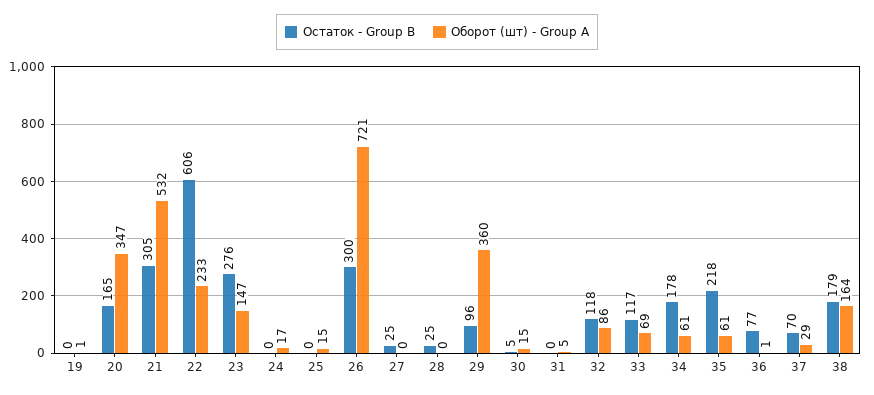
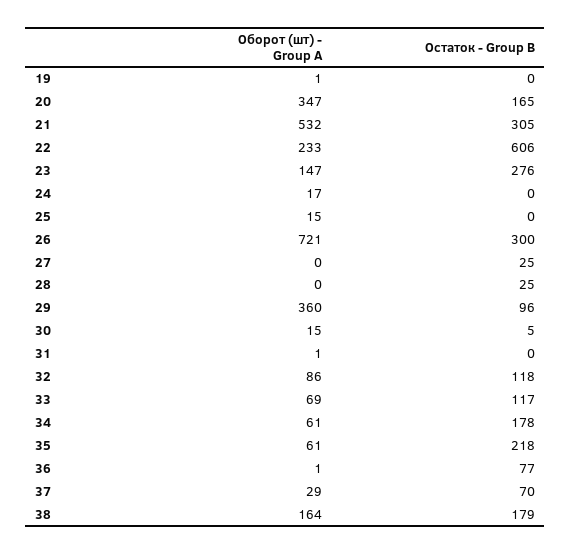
  {
    "Остаток - Group B": {
      "19": 0,
      "20": 165,
      "21": 305,
      "22": 606,
      "23": 276,
      "24": 0,
      "25": 0,
      "26": 300,
      "27": 25,
      "28": 25,
      "29": 96,
      "30": 5,
      "31": 0,
      "32": 118,
      "33": 117,
      "34": 178,
      "35": 218,
      "36": 77,
      "37": 70,
      "38": 179
    },
    "Оборот (шт) - Group A": {
      "19": 1,
      "20": 347,
      "21": 532,
      "22": 233,
      "23": 147,
      "24": 17,
      "25": 15,
      "26": 721,
      "27": 0,
      "28": 0,
      "29": 360,
      "30": 15,
-     "31": 5,
+     "31": 1,
      "32": 86,
      "33": 69,
      "34": 61,
      "35": 61,
      "36": 1,
      "37": 29,
      "38": 164
    }
  }

